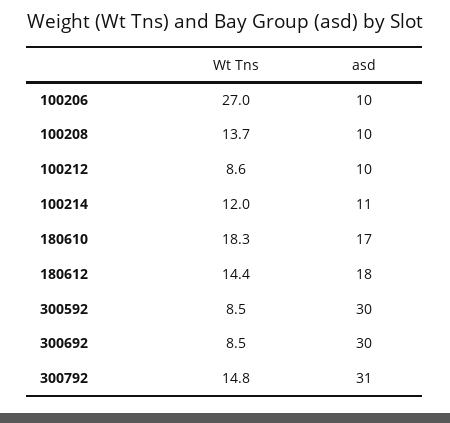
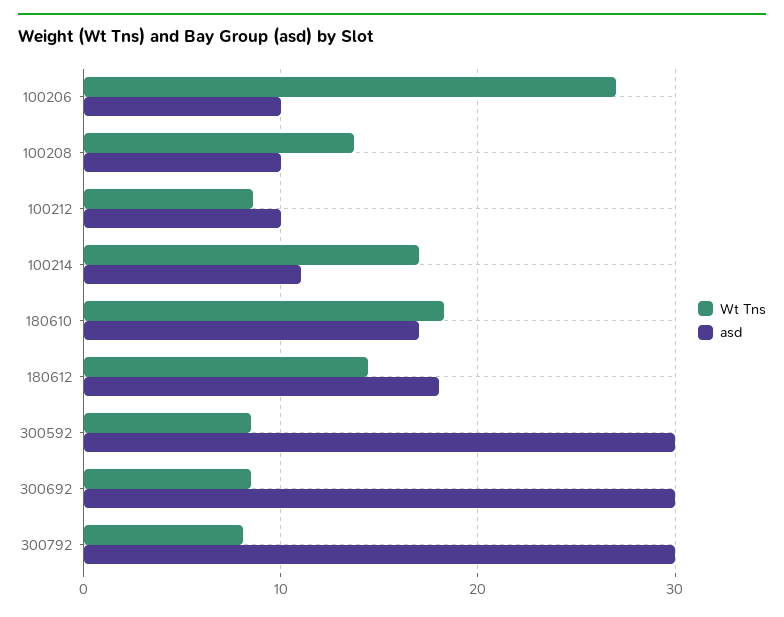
  {
    "Wt Tns": {
      "100206": 27,
      "100208": 13.7,
      "100212": 8.6,
-     "100214": 12,
+     "100214": 17,
      "180610": 18.3,
      "180612": 14.4,
      "300592": 8.5,
      "300692": 8.5,
-     "300792": 14.8
+     "300792": 8
    },
    "asd": {
      "100206": 10,
      "100208": 10,
      "100212": 10,
      "100214": 11,
      "180610": 17,
      "180612": 18,
      "300592": 30,
      "300692": 30,
-     "300792": 31
+     "300792": 30
    }
  }

